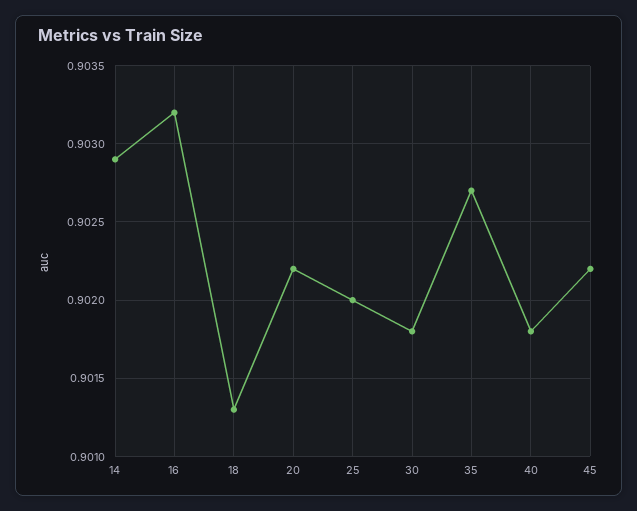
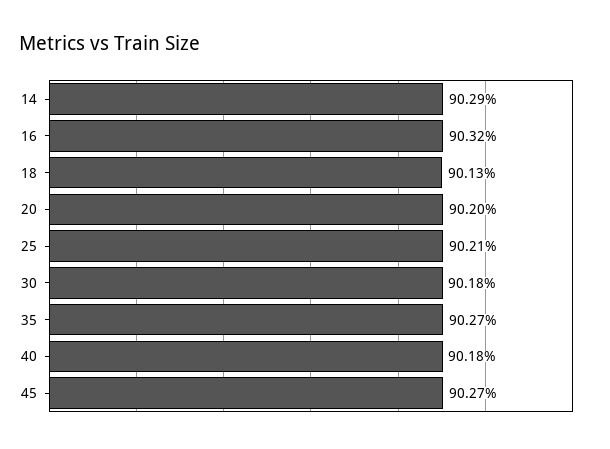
  {
    "14": 0.9029,
    "16": 0.9032,
    "18": 0.9013,
-   "20": 0.9022,
+   "20": 0.902,
-   "25": 0.902,
+   "25": 0.9021,
    "30": 0.9018,
    "35": 0.9027,
    "40": 0.9018,
-   "45": 0.9022
+   "45": 0.9027
  }

